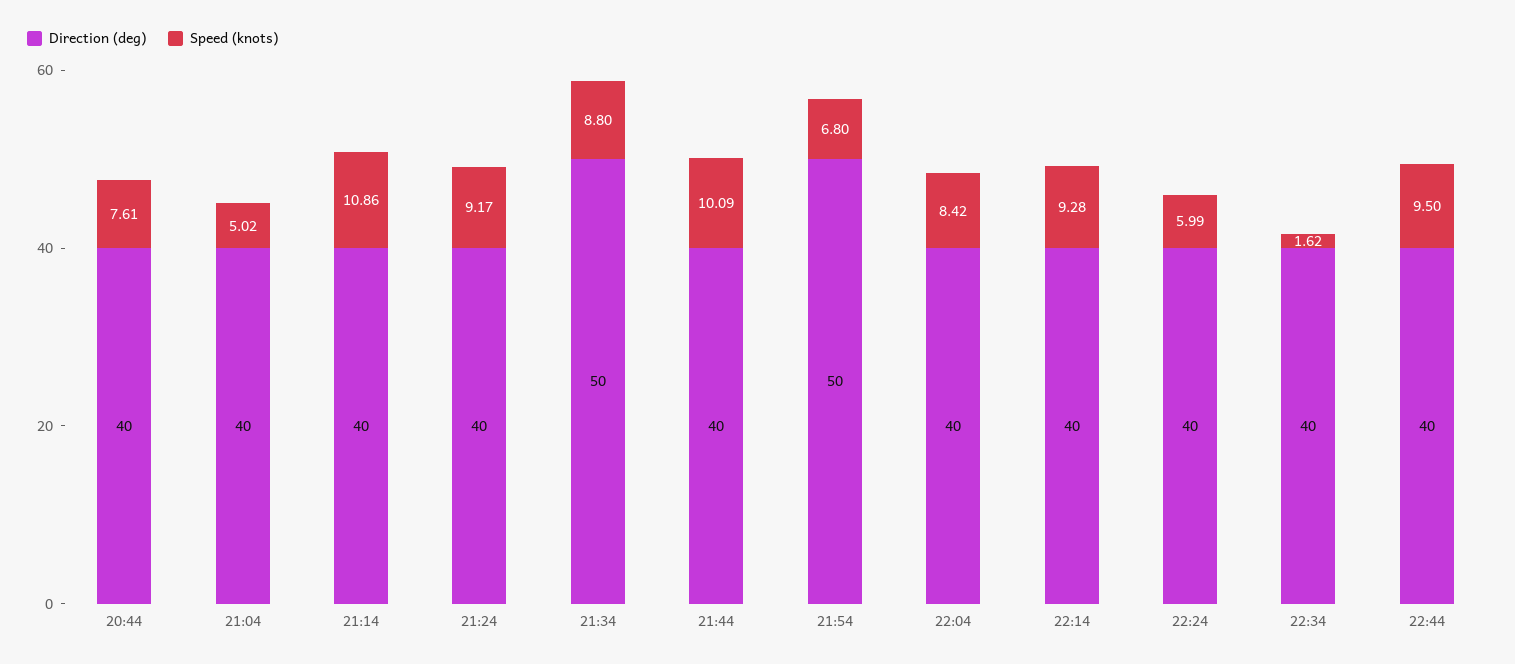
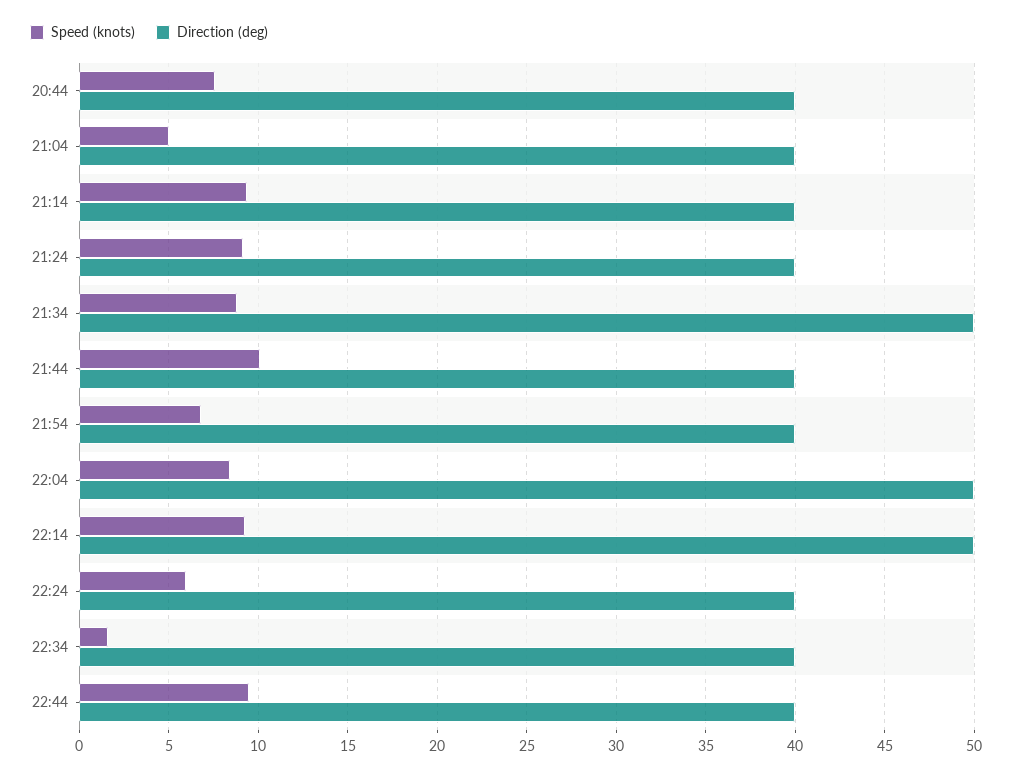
  {
    "Direction (deg)": {
      "20:44": 40,
      "21:04": 40,
      "21:14": 40,
      "21:24": 40,
      "21:34": 50,
      "21:44": 40,
-     "21:54": 50,
+     "21:54": 40,
-     "22:04": 40,
+     "22:04": 50,
-     "22:14": 40,
+     "22:14": 50,
      "22:24": 40,
      "22:34": 40,
      "22:44": 40
    },
    "Speed (knots)": {
      "20:44": 7.61,
      "21:04": 5.02,
-     "21:14": 10.86,
+     "21:14": 9.5,
      "21:24": 9.17,
      "21:34": 8.8,
      "21:44": 10.09,
      "21:54": 6.8,
      "22:04": 8.42,
      "22:14": 9.28,
      "22:24": 5.99,
      "22:34": 1.62,
      "22:44": 9.5
    }
  }

